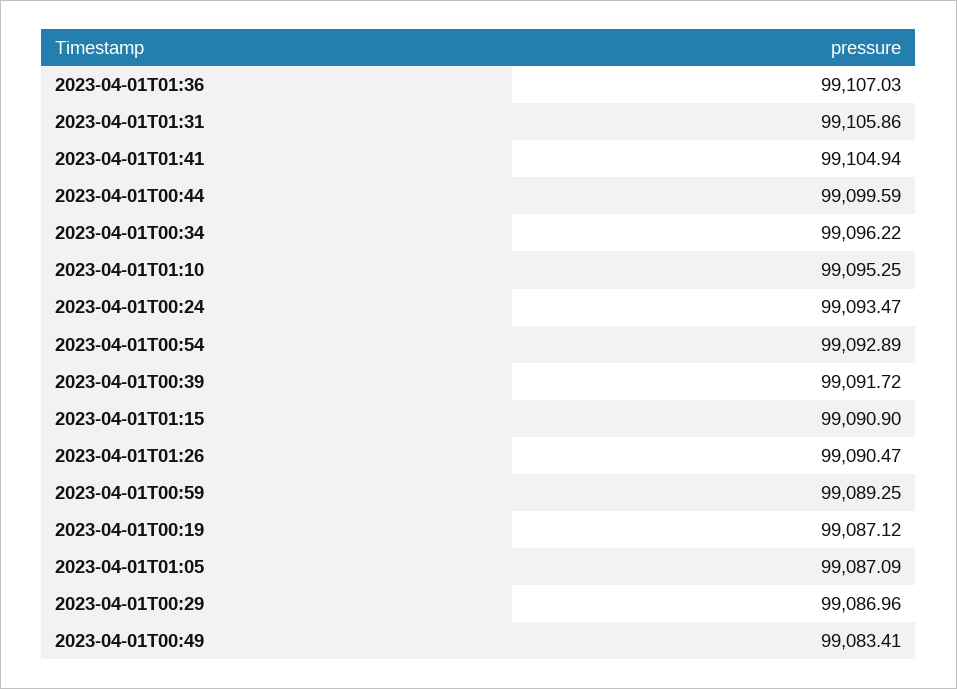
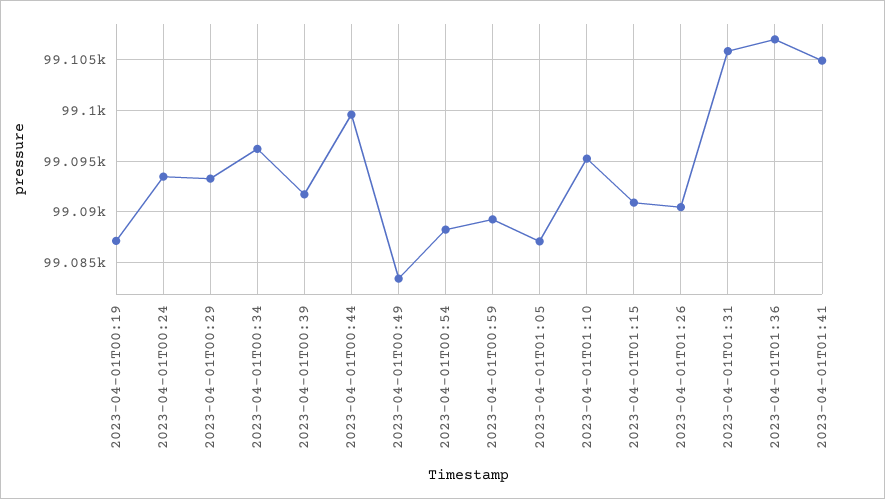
  {
    "2023-04-01T01:36": 99107.03,
    "2023-04-01T01:31": 99105.86,
    "2023-04-01T01:41": 99104.94,
    "2023-04-01T00:44": 99099.59,
    "2023-04-01T00:34": 99096.22,
    "2023-04-01T01:10": 99095.25,
    "2023-04-01T00:24": 99093.47,
-   "2023-04-01T00:54": 99092.89,
+   "2023-04-01T00:54": 99088,
    "2023-04-01T00:39": 99091.72,
    "2023-04-01T01:15": 99090.9,
    "2023-04-01T01:26": 99090.47,
    "2023-04-01T00:59": 99089.25,
    "2023-04-01T00:19": 99087.12,
    "2023-04-01T01:05": 99087.09,
-   "2023-04-01T00:29": 99086.96,
+   "2023-04-01T00:29": 99093,
    "2023-04-01T00:49": 99083.41
  }

